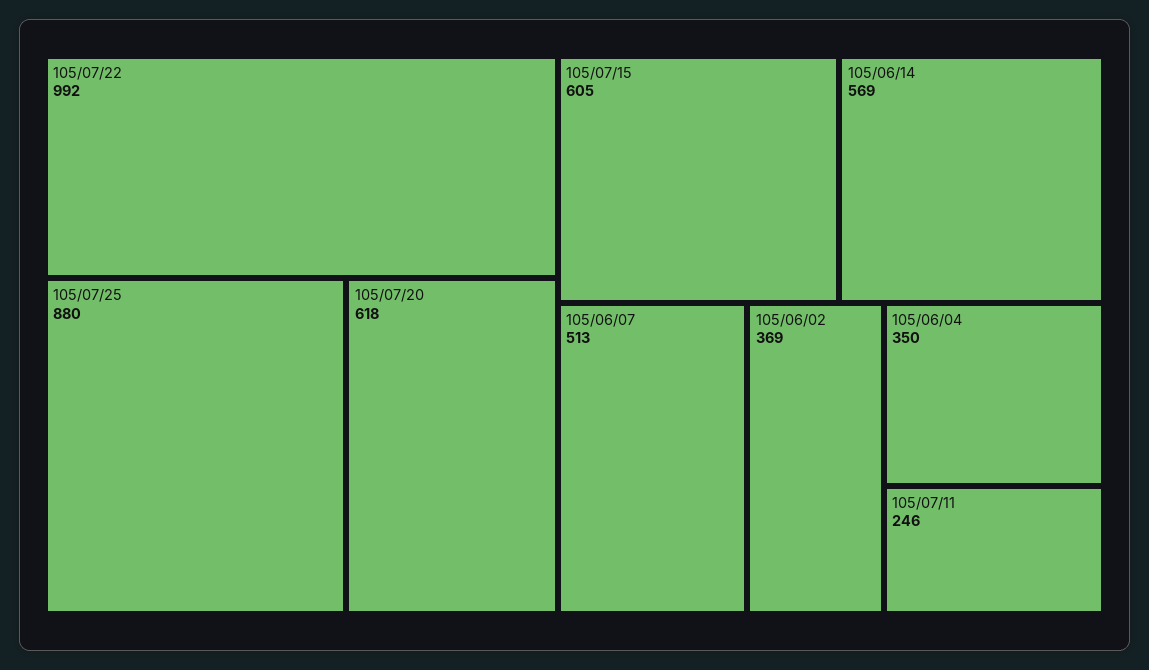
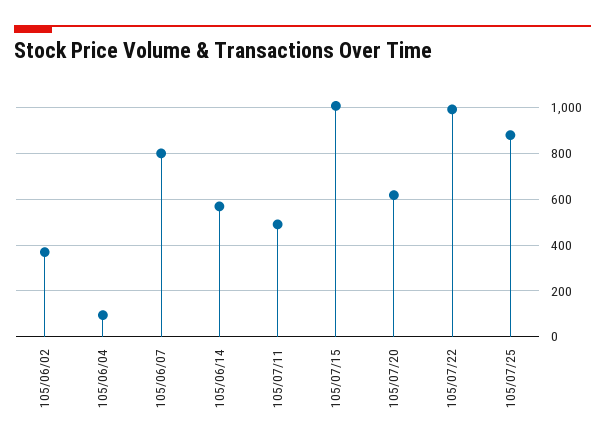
  {
    "105/07/22": 992,
    "105/07/25": 880,
    "105/07/20": 618,
-   "105/07/15": 605,
+   "105/07/15": 1000,
    "105/06/14": 569,
-   "105/06/07": 513,
+   "105/06/07": 800,
    "105/06/02": 369,
-   "105/06/04": 350,
+   "105/06/04": 100,
-   "105/07/11": 246
+   "105/07/11": 500
  }

